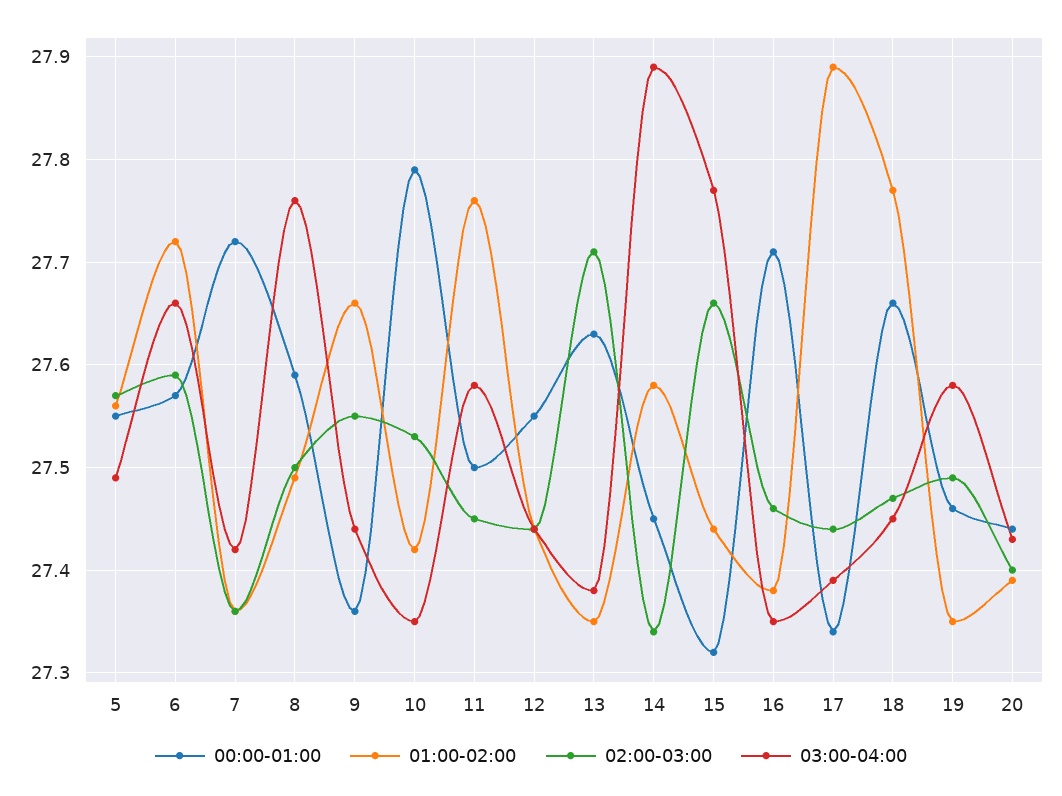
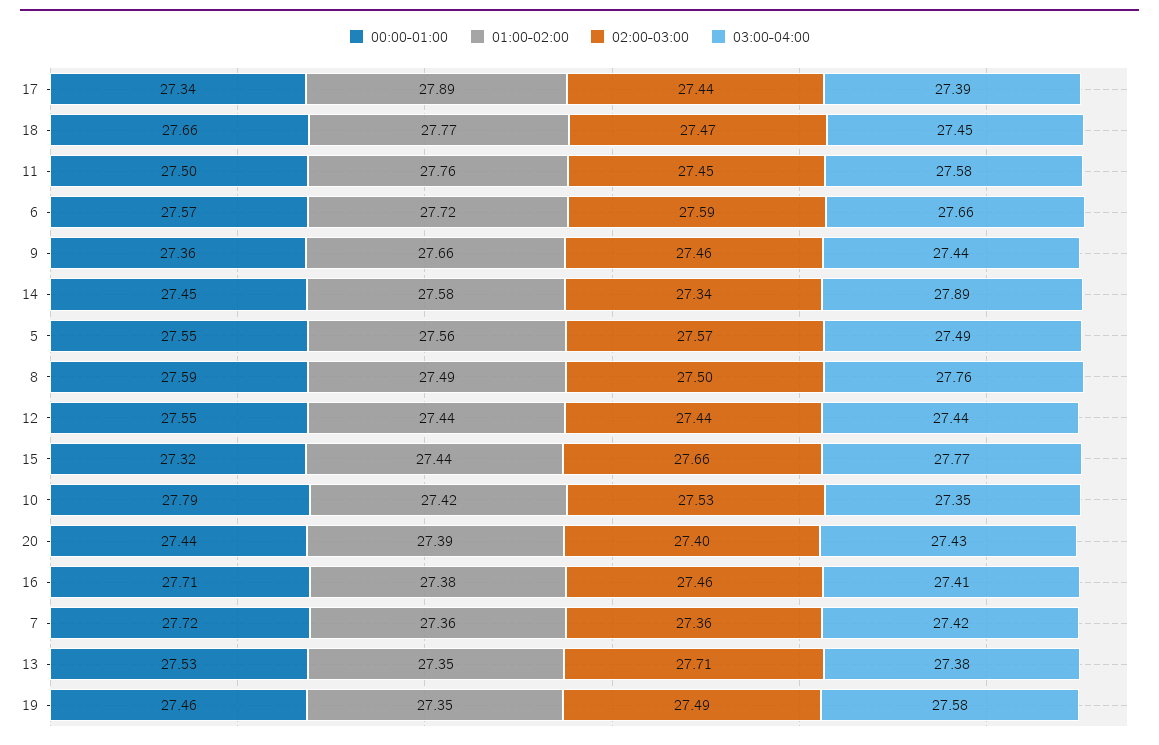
  {
    "00:00-01:00": {
      "5": 27.55,
      "6": 27.57,
      "7": 27.72,
      "8": 27.59,
      "9": 27.36,
      "10": 27.79,
      "11": 27.5,
      "12": 27.55,
-     "13": 27.63,
+     "13": 27.53,
      "14": 27.45,
      "15": 27.32,
      "16": 27.71,
      "17": 27.34,
      "18": 27.66,
      "19": 27.46,
      "20": 27.44
    },
    "01:00-02:00": {
      "5": 27.56,
      "6": 27.72,
      "7": 27.36,
      "8": 27.49,
      "9": 27.66,
      "10": 27.42,
      "11": 27.76,
      "12": 27.44,
      "13": 27.35,
      "14": 27.58,
      "15": 27.44,
      "16": 27.38,
      "17": 27.89,
      "18": 27.77,
      "19": 27.35,
      "20": 27.39
    },
    "02:00-03:00": {
      "5": 27.57,
      "6": 27.59,
      "7": 27.36,
      "8": 27.5,
-     "9": 27.55,
+     "9": 27.46,
      "10": 27.53,
      "11": 27.45,
      "12": 27.44,
      "13": 27.71,
      "14": 27.34,
      "15": 27.66,
      "16": 27.46,
      "17": 27.44,
      "18": 27.47,
      "19": 27.49,
      "20": 27.4
    },
    "03:00-04:00": {
      "5": 27.49,
      "6": 27.66,
      "7": 27.42,
      "8": 27.76,
      "9": 27.44,
      "10": 27.35,
      "11": 27.58,
      "12": 27.44,
      "13": 27.38,
      "14": 27.89,
      "15": 27.77,
-     "16": 27.35,
+     "16": 27.41,
      "17": 27.39,
      "18": 27.45,
      "19": 27.58,
      "20": 27.43
    }
  }

